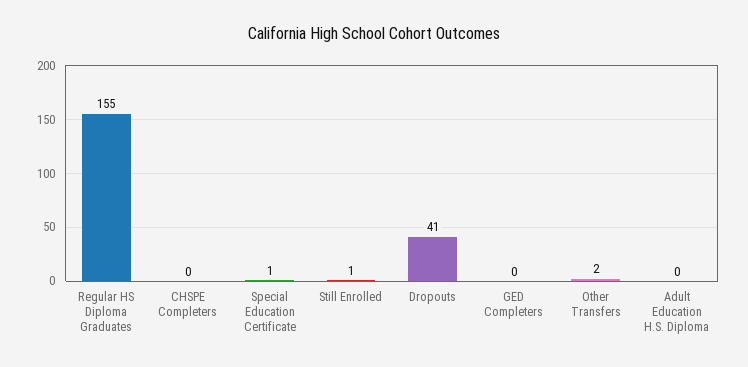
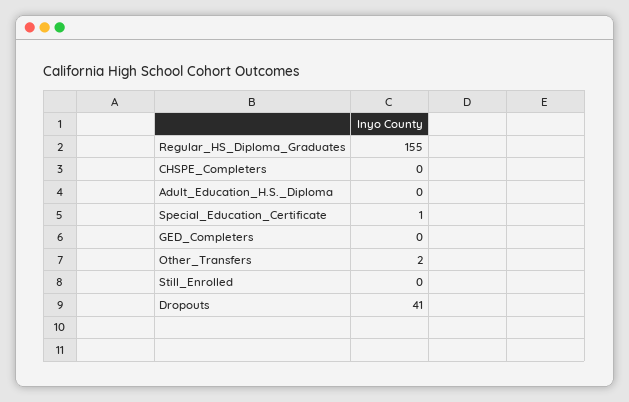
  {
    "Regular HS Diploma Graduates": 155,
    "CHSPE Completers": 0,
    "Special Education Certificate": 1,
-   "Still Enrolled": 1,
+   "Still Enrolled": 0,
    "Dropouts": 41,
    "GED Completers": 0,
    "Other Transfers": 2,
    "Adult Education H.S. Diploma": 0
  }

